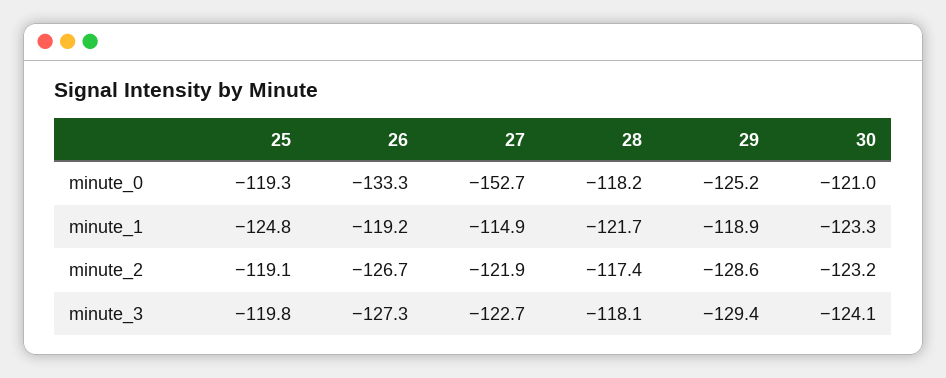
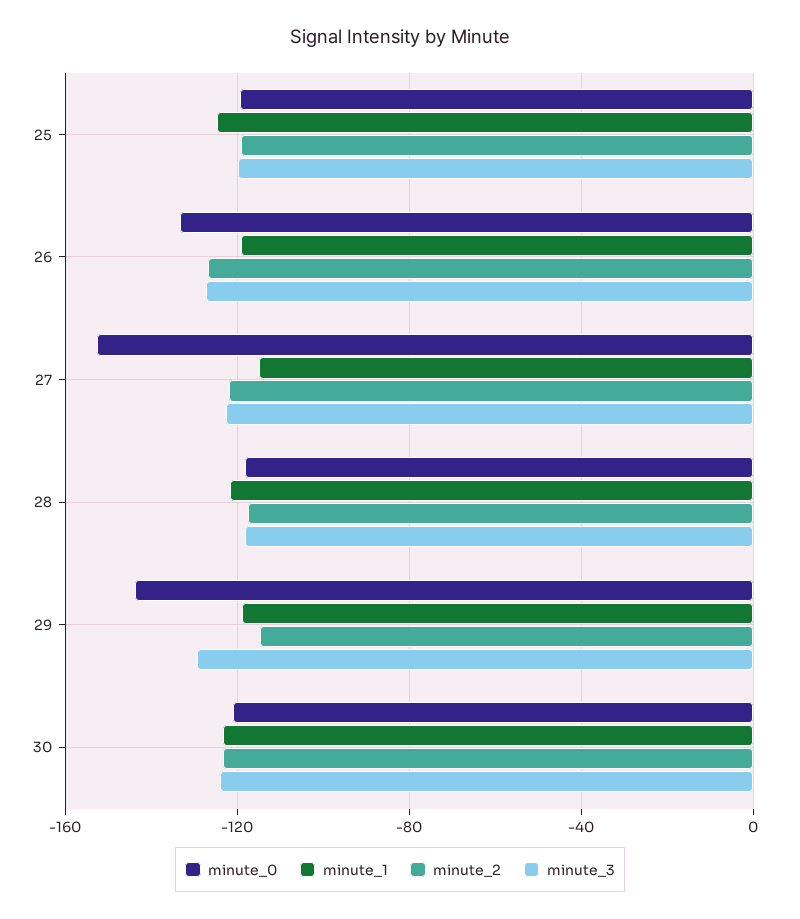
  {
    "minute_0": {
      "25": -119.3,
      "26": -133.3,
      "27": -152.7,
      "28": -118.2,
-     "29": -125.2,
+     "29": -145,
      "30": -121
    },
    "minute_1": {
      "25": -124.8,
      "26": -119.2,
      "27": -114.9,
      "28": -121.7,
      "29": -118.9,
      "30": -123.3
    },
    "minute_2": {
      "25": -119.1,
      "26": -126.7,
      "27": -121.9,
      "28": -117.4,
-     "29": -128.6,
+     "29": -115,
      "30": -123.2
    },
    "minute_3": {
      "25": -119.8,
      "26": -127.3,
      "27": -122.7,
      "28": -118.1,
      "29": -129.4,
      "30": -124.1
    }
  }

